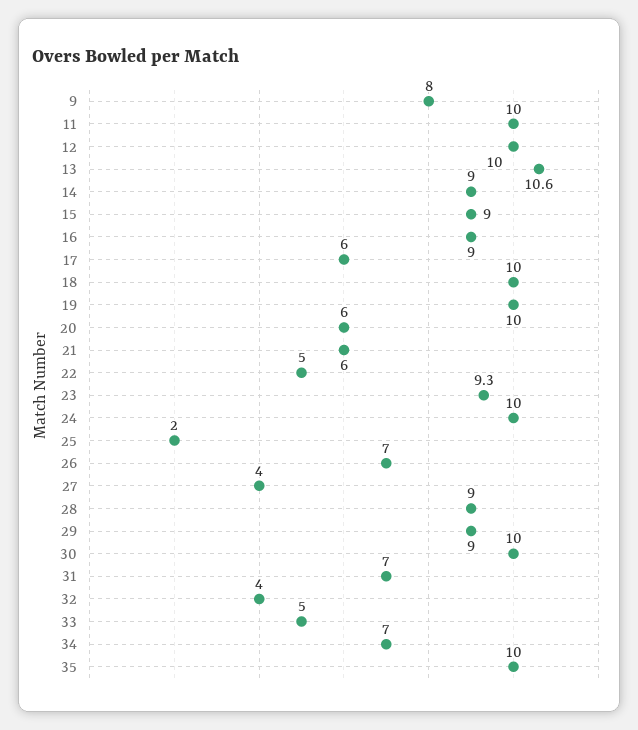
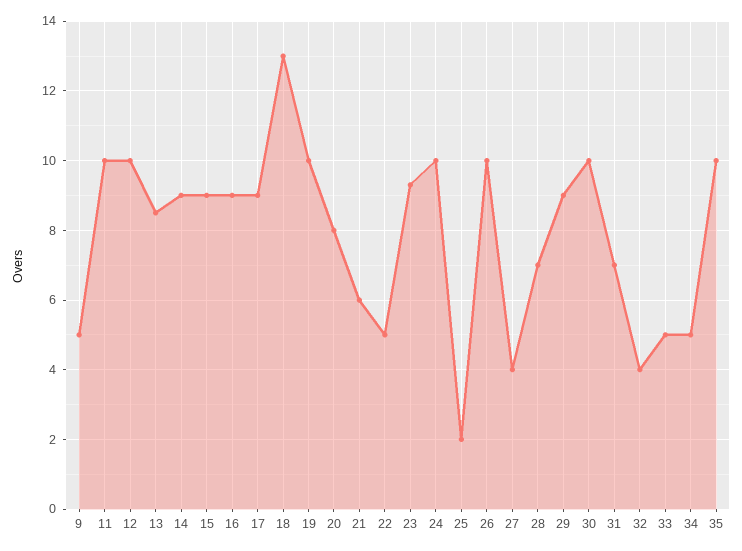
  {
-   "9": 8,
+   "9": 5,
    "11": 10,
    "12": 10,
-   "13": 10.6,
+   "13": 8.5,
    "14": 9,
    "15": 9,
    "16": 9,
-   "17": 6,
+   "17": 9,
-   "18": 10,
+   "18": 13,
    "19": 10,
-   "20": 6,
+   "20": 8,
    "21": 6,
    "22": 5,
    "23": 9.3,
    "24": 10,
    "25": 2,
-   "26": 7,
+   "26": 10,
    "27": 4,
-   "28": 9,
+   "28": 7,
    "29": 9,
    "30": 10,
    "31": 7,
    "32": 4,
    "33": 5,
-   "34": 7,
+   "34": 5,
    "35": 10
  }

